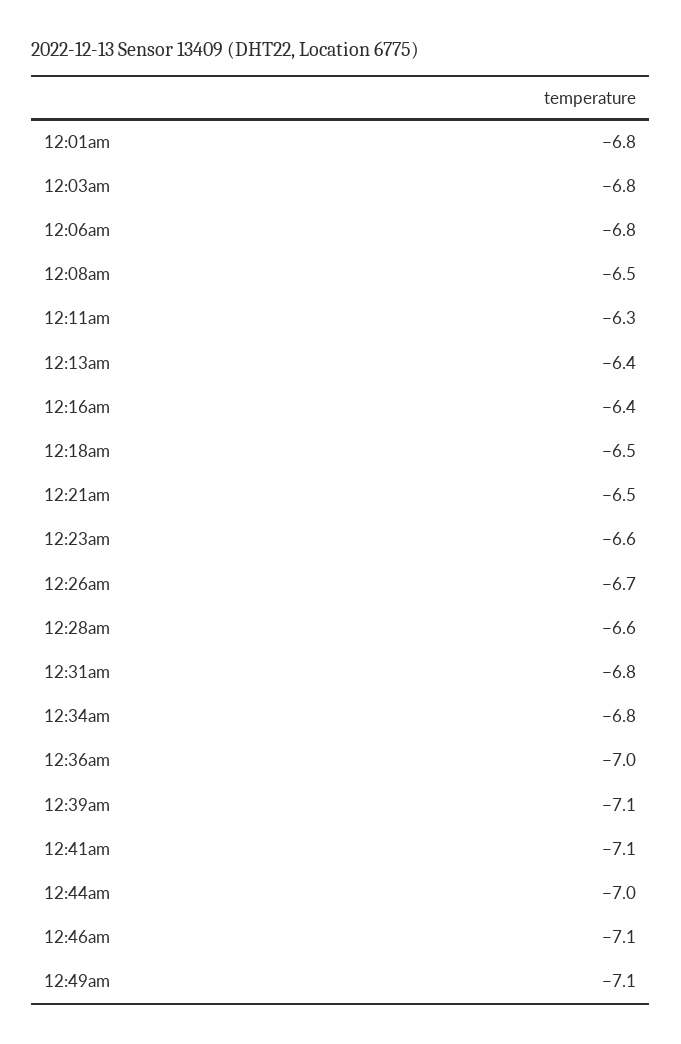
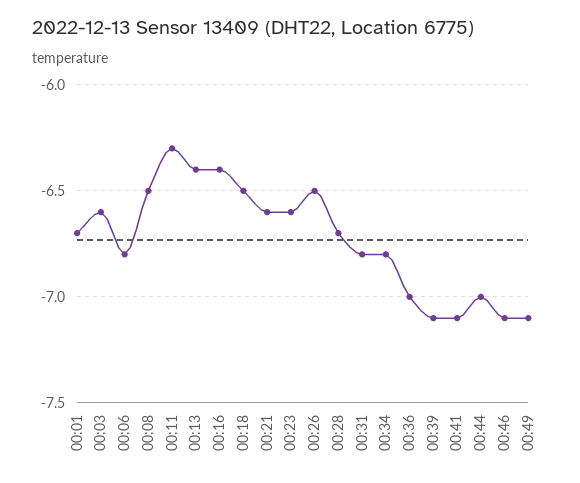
  {
-   "12:01am": -6.8,
+   "12:01am": -6.7,
-   "12:03am": -6.8,
+   "12:03am": -6.6,
    "12:06am": -6.8,
    "12:08am": -6.5,
    "12:11am": -6.3,
    "12:13am": -6.4,
    "12:16am": -6.4,
    "12:18am": -6.5,
-   "12:21am": -6.5,
+   "12:21am": -6.6,
    "12:23am": -6.6,
-   "12:26am": -6.7,
+   "12:26am": -6.5,
-   "12:28am": -6.6,
+   "12:28am": -6.7,
    "12:31am": -6.8,
    "12:34am": -6.8,
    "12:36am": -7,
    "12:39am": -7.1,
    "12:41am": -7.1,
    "12:44am": -7,
    "12:46am": -7.1,
    "12:49am": -7.1
  }

